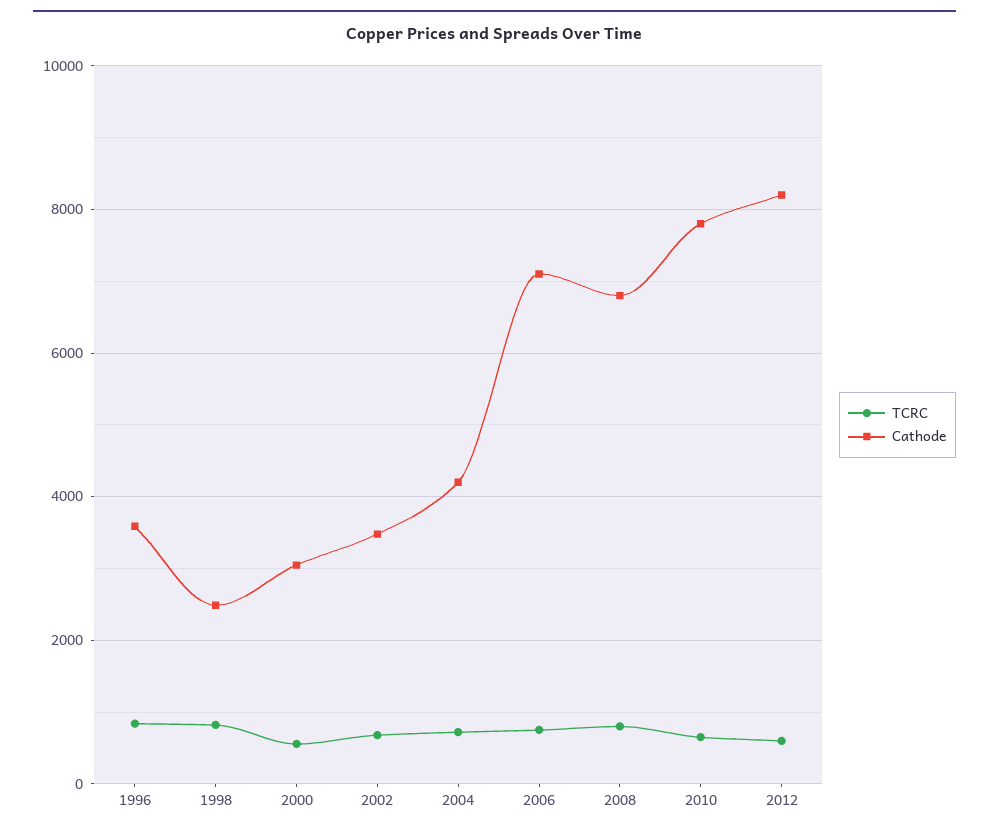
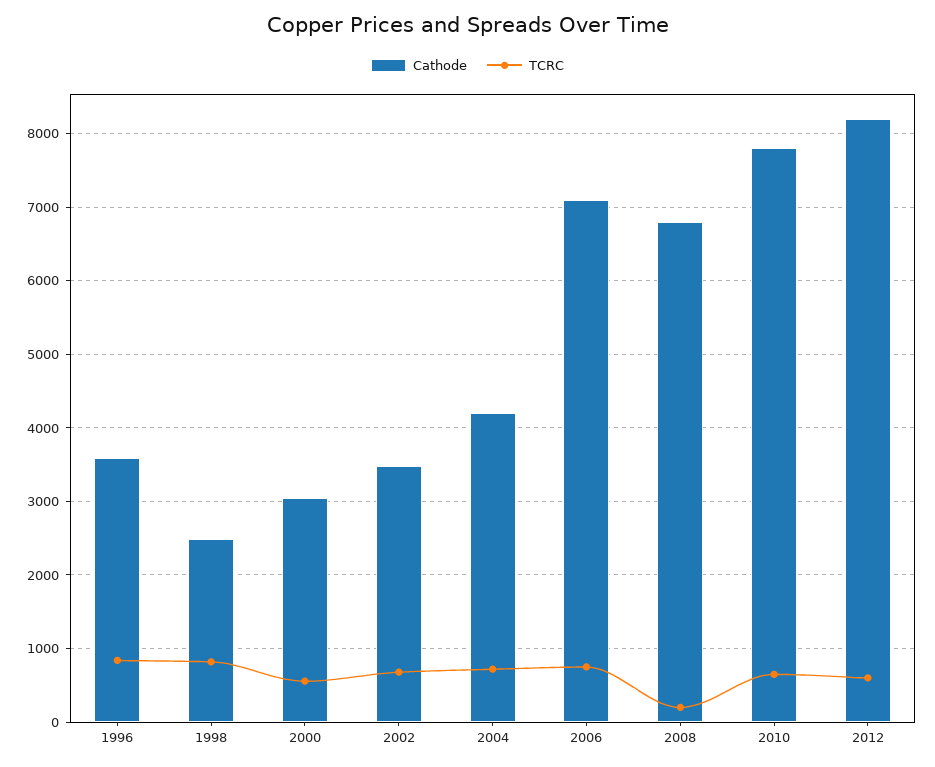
  {
    "TCRC": {
      "1996": 800,
      "1998": 800,
      "2000": 600,
      "2002": 700,
      "2004": 700,
      "2006": 800,
-     "2008": 800,
+     "2008": 200,
      "2010": 700,
      "2012": 600
    },
    "Cathode": {
      "1996": 3600,
      "1998": 2500,
      "2000": 3000,
      "2002": 3500,
      "2004": 4200,
      "2006": 7100,
      "2008": 6800,
      "2010": 7800,
      "2012": 8200
    }
  }

